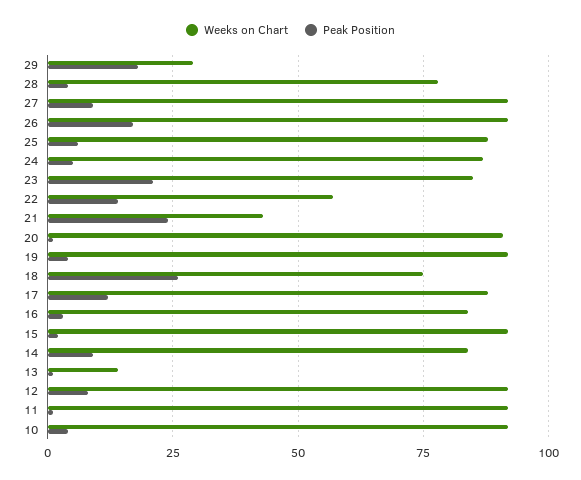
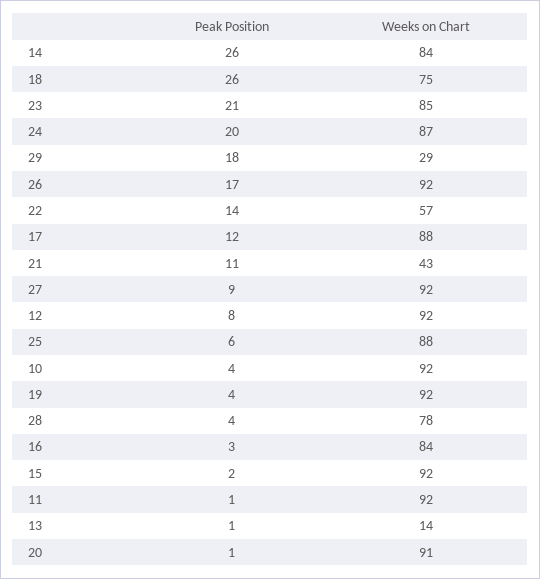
  {
    "Weeks on Chart": {
      "29": 29,
      "28": 78,
      "27": 92,
      "26": 92,
      "25": 88,
      "24": 87,
      "23": 85,
      "22": 57,
      "21": 43,
      "20": 91,
      "19": 92,
      "18": 75,
      "17": 88,
      "16": 84,
      "15": 92,
      "14": 84,
      "13": 14,
      "12": 92,
      "11": 92,
      "10": 92
    },
    "Peak Position": {
      "29": 18,
      "28": 4,
      "27": 9,
      "26": 17,
      "25": 6,
-     "24": 5,
+     "24": 20,
      "23": 21,
      "22": 14,
-     "21": 25,
+     "21": 11,
      "20": 1,
      "19": 4,
      "18": 26,
      "17": 12,
      "16": 3,
      "15": 2,
-     "14": 10,
+     "14": 26,
      "13": 1,
      "12": 8,
      "11": 1,
      "10": 4
    }
  }

